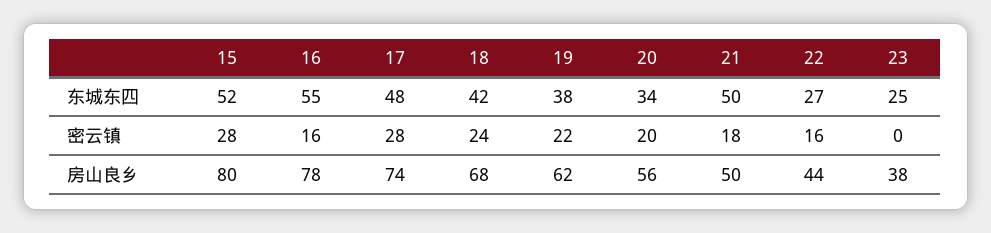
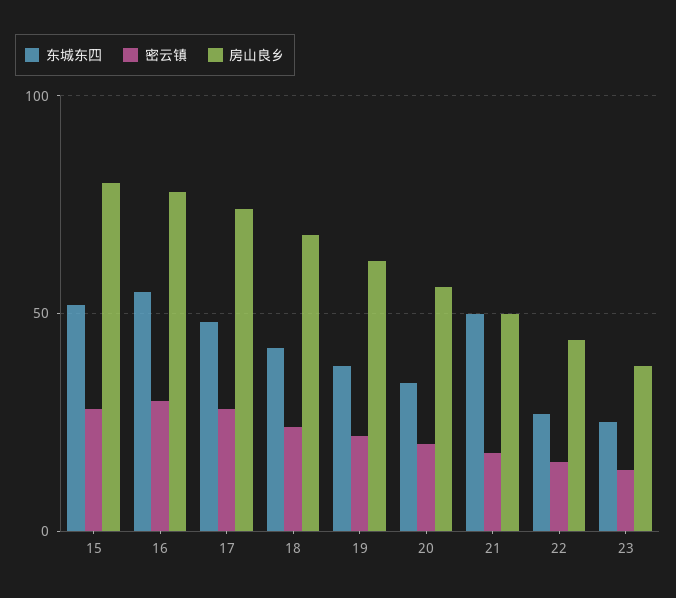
  {
    "东城东四": {
      "15": 52,
      "16": 55,
      "17": 48,
      "18": 42,
      "19": 38,
      "20": 34,
      "21": 50,
      "22": 27,
      "23": 25
    },
    "密云镇": {
      "15": 28,
-     "16": 16,
+     "16": 30,
      "17": 28,
      "18": 24,
      "19": 22,
      "20": 20,
      "21": 18,
      "22": 16,
-     "23": 0
+     "23": 15
    },
    "房山良乡": {
      "15": 80,
      "16": 78,
      "17": 74,
      "18": 68,
      "19": 62,
      "20": 56,
      "21": 50,
      "22": 44,
      "23": 38
    }
  }

